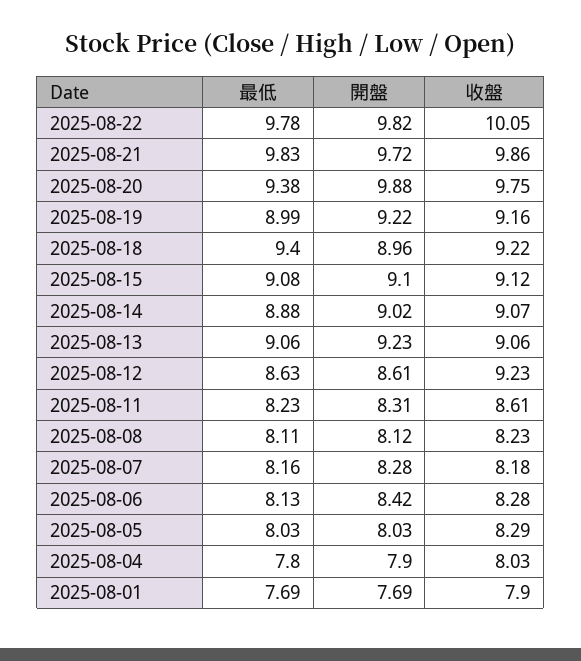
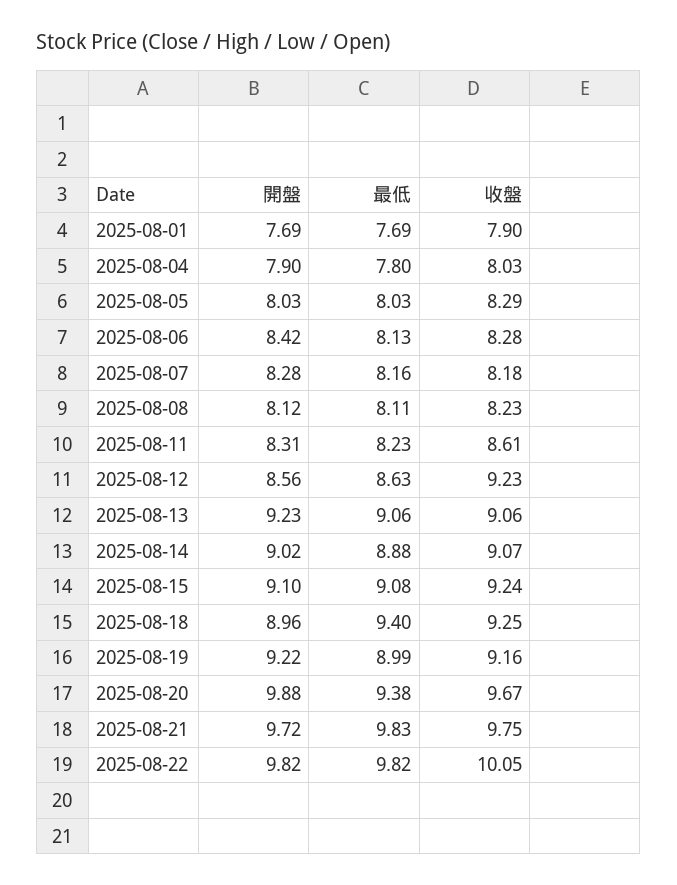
  {
    "最低": {
-     "2025-08-22": 9.78,
+     "2025-08-22": 9.82,
      "2025-08-21": 9.83,
      "2025-08-20": 9.38,
      "2025-08-19": 8.99,
      "2025-08-18": 9.4,
      "2025-08-15": 9.08,
      "2025-08-14": 8.88,
      "2025-08-13": 9.06,
      "2025-08-12": 8.63,
      "2025-08-11": 8.23,
      "2025-08-08": 8.11,
      "2025-08-07": 8.16,
      "2025-08-06": 8.13,
      "2025-08-05": 8.03,
      "2025-08-04": 7.8,
      "2025-08-01": 7.69
    },
    "開盤": {
      "2025-08-22": 9.82,
      "2025-08-21": 9.72,
      "2025-08-20": 9.88,
      "2025-08-19": 9.22,
      "2025-08-18": 8.96,
      "2025-08-15": 9.1,
      "2025-08-14": 9.02,
      "2025-08-13": 9.23,
-     "2025-08-12": 8.61,
+     "2025-08-12": 8.56,
      "2025-08-11": 8.31,
      "2025-08-08": 8.12,
      "2025-08-07": 8.28,
      "2025-08-06": 8.42,
      "2025-08-05": 8.03,
      "2025-08-04": 7.9,
      "2025-08-01": 7.69
    },
    "收盤": {
      "2025-08-22": 10.05,
-     "2025-08-21": 9.86,
+     "2025-08-21": 9.75,
-     "2025-08-20": 9.75,
+     "2025-08-20": 9.67,
      "2025-08-19": 9.16,
-     "2025-08-18": 9.22,
+     "2025-08-18": 9.25,
-     "2025-08-15": 9.12,
+     "2025-08-15": 9.24,
      "2025-08-14": 9.07,
      "2025-08-13": 9.06,
      "2025-08-12": 9.23,
      "2025-08-11": 8.61,
      "2025-08-08": 8.23,
      "2025-08-07": 8.18,
      "2025-08-06": 8.28,
      "2025-08-05": 8.29,
      "2025-08-04": 8.03,
      "2025-08-01": 7.9
    }
  }

